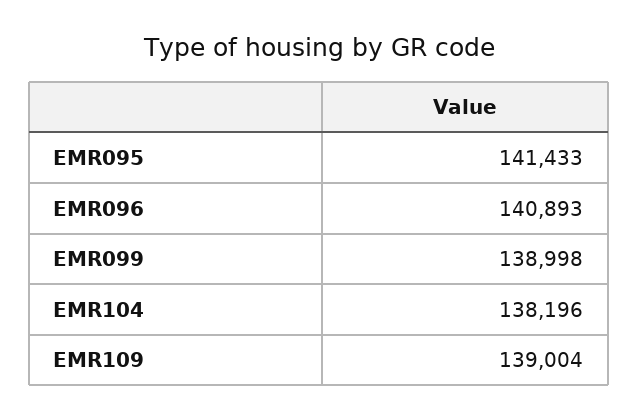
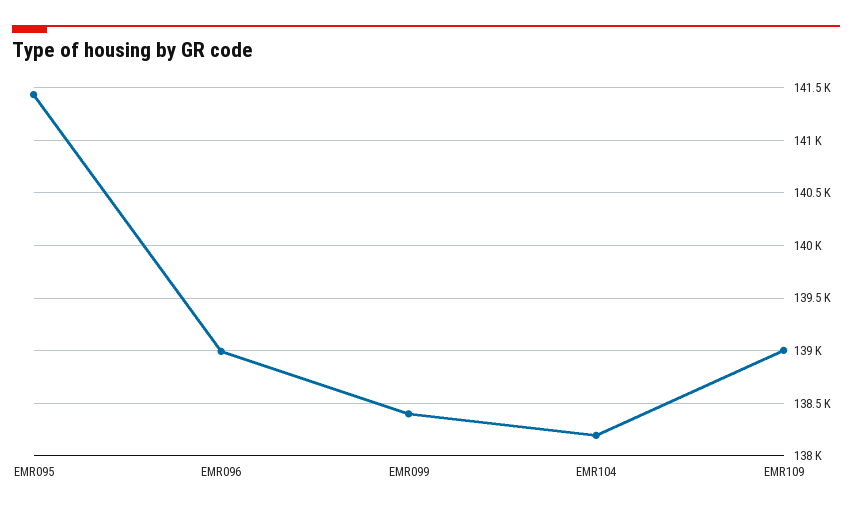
  {
    "EMR095": 141433,
-   "EMR096": 140893,
+   "EMR096": 139000,
-   "EMR099": 138998,
+   "EMR099": 138400,
    "EMR104": 138196,
    "EMR109": 139004
  }

